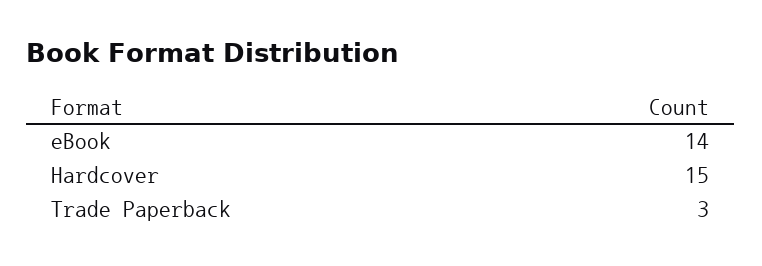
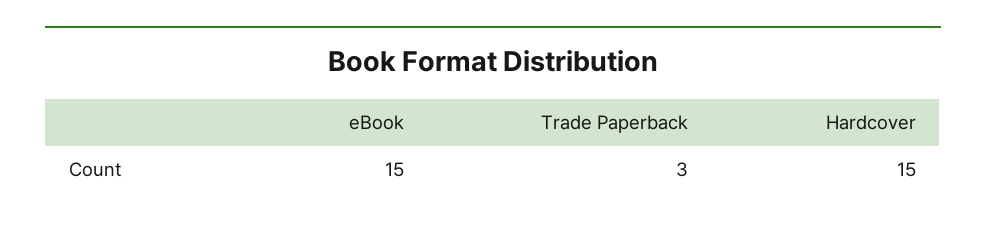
  {
-   "eBook": 14,
+   "eBook": 15,
    "Hardcover": 15,
    "Trade Paperback": 3
  }

